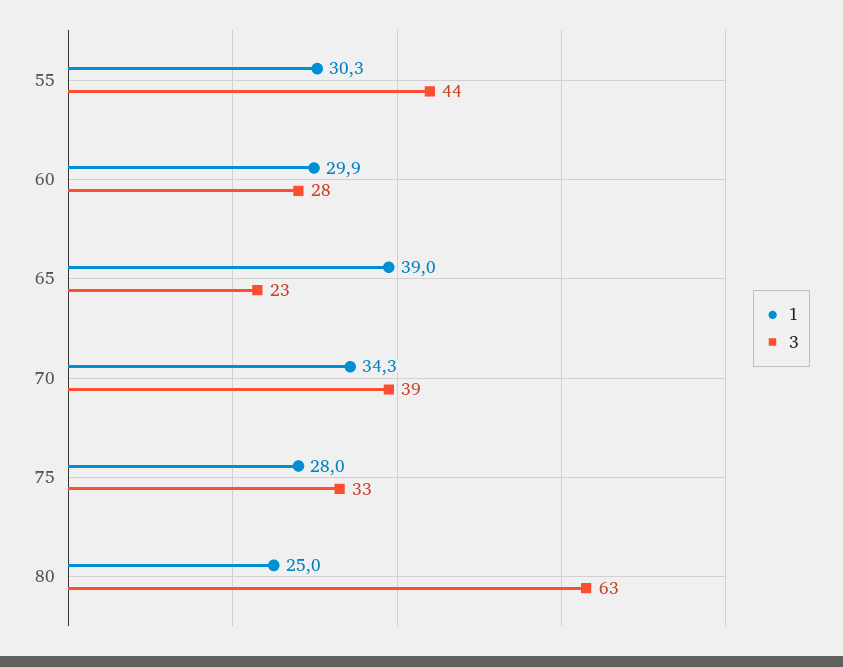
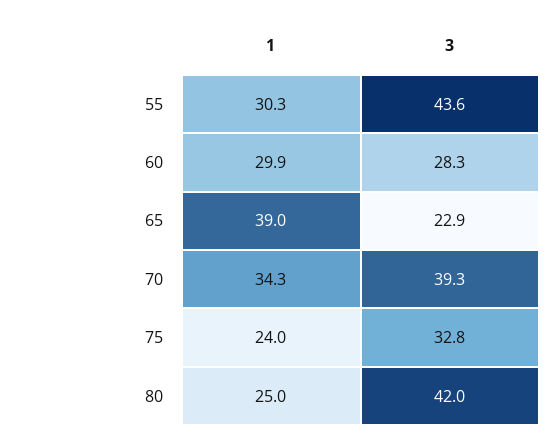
  {
    "1": {
      "55": 30.3,
      "60": 29.9,
      "65": 39,
      "70": 34.3,
-     "75": 28,
+     "75": 24,
      "80": 25
    },
    "3": {
      "55": 43.6,
      "60": 28.3,
      "65": 22.9,
      "70": 39.3,
      "75": 32.8,
-     "80": 63
+     "80": 42
    }
  }

